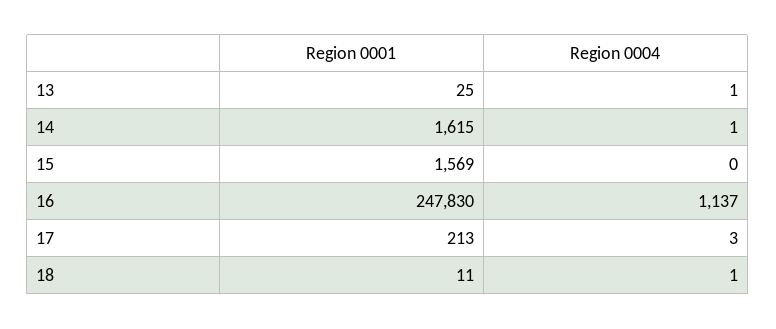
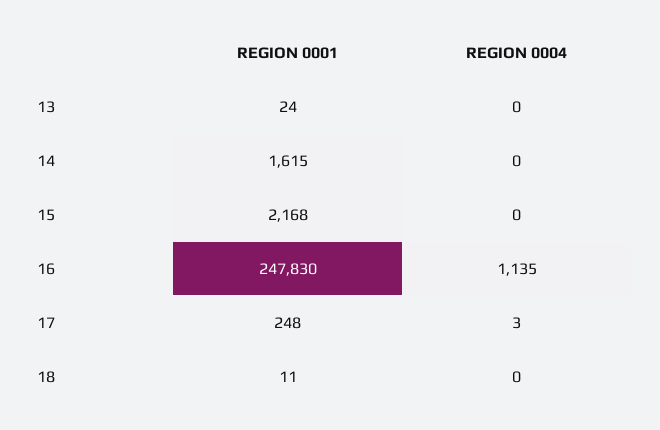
  {
    "Region 0001": {
-     "13": 25,
+     "13": 24,
      "14": 1615,
-     "15": 1569,
+     "15": 2168,
      "16": 247830,
-     "17": 213,
+     "17": 248,
      "18": 11
    },
    "Region 0004": {
-     "13": 1,
+     "13": 0,
-     "14": 1,
+     "14": 0,
      "15": 0,
-     "16": 1137,
+     "16": 1135,
      "17": 3,
-     "18": 1
+     "18": 0
    }
  }

